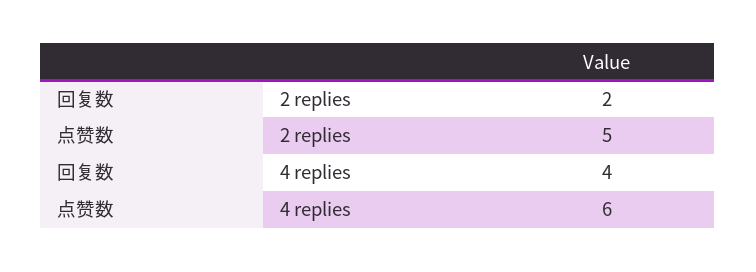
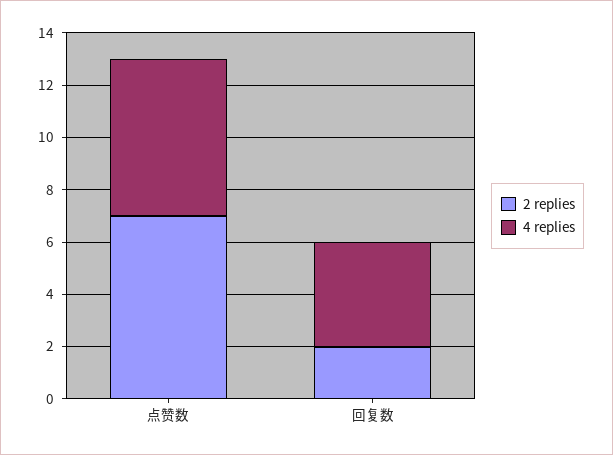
  {
    "2 replies": {
      "回复数": 2,
-     "点赞数": 5
+     "点赞数": 7
    },
    "4 replies": {
      "回复数": 4,
      "点赞数": 6
    }
  }

